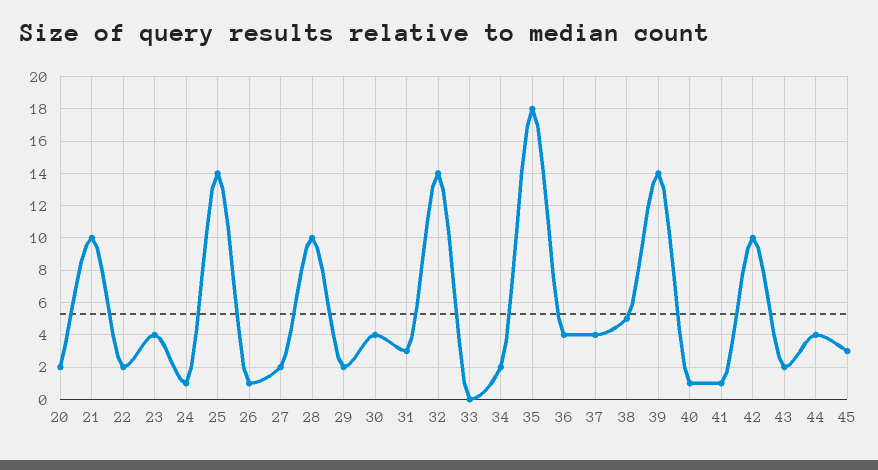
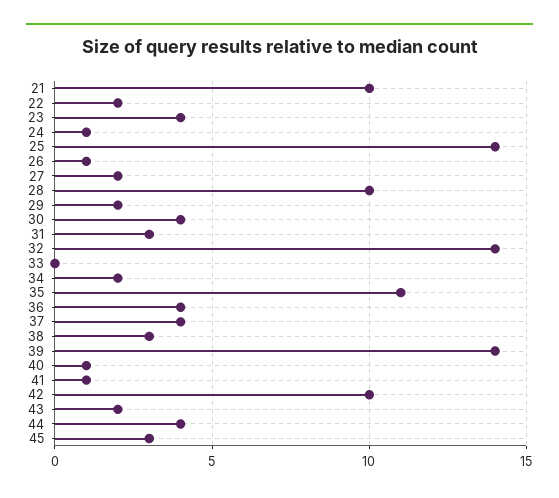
  {
-   "20": 2,
    "21": 10,
    "22": 2,
    "23": 4,
    "24": 1,
    "25": 14,
    "26": 1,
    "27": 2,
    "28": 10,
    "29": 2,
    "30": 4,
    "31": 3,
    "32": 14,
    "33": 0,
    "34": 2,
-   "35": 18,
+   "35": 11,
    "36": 4,
    "37": 4,
-   "38": 5,
+   "38": 3,
    "39": 14,
    "40": 1,
    "41": 1,
    "42": 10,
    "43": 2,
    "44": 4,
    "45": 3
  }

